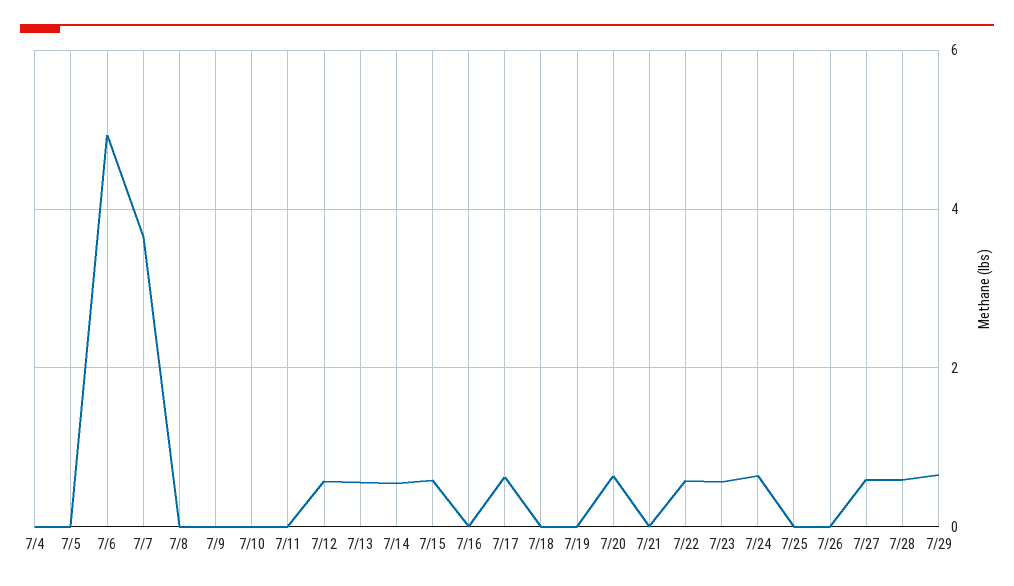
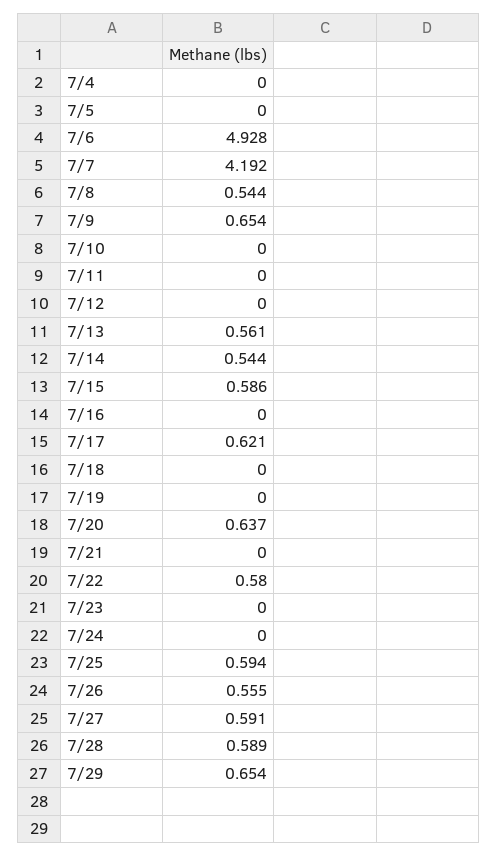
  {
    "7/4": 0,
    "7/5": 0,
    "7/6": 4.928,
-   "7/7": 3.6,
+   "7/7": 4.192,
-   "7/8": 0,
+   "7/8": 0.544,
-   "7/9": 0,
+   "7/9": 0.654,
    "7/10": 0,
    "7/11": 0,
-   "7/12": 0.6,
+   "7/12": 0,
    "7/13": 0.561,
    "7/14": 0.544,
    "7/15": 0.586,
    "7/16": 0,
    "7/17": 0.621,
    "7/18": 0,
    "7/19": 0,
    "7/20": 0.637,
    "7/21": 0,
    "7/22": 0.58,
-   "7/23": 0.6,
+   "7/23": 0,
-   "7/24": 0.6,
+   "7/24": 0,
-   "7/25": 0,
+   "7/25": 0.594,
-   "7/26": 0,
+   "7/26": 0.555,
    "7/27": 0.591,
    "7/28": 0.589,
    "7/29": 0.654
  }

